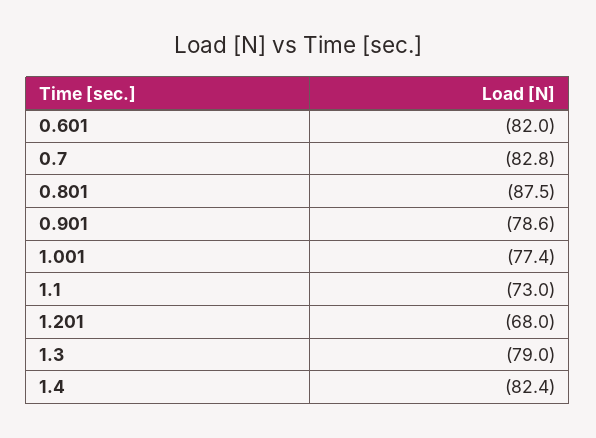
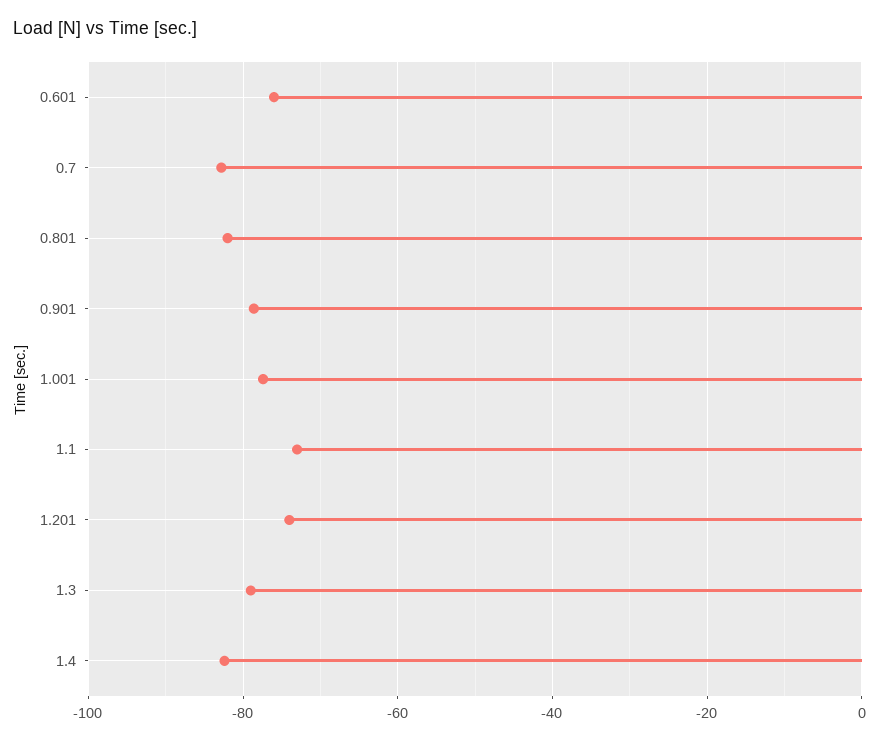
  {
-   "0.601": -82,
+   "0.601": -76,
    "0.7": -82.8,
-   "0.801": -87.5,
+   "0.801": -82,
    "0.901": -78.6,
    "1.001": -77.4,
    "1.1": -73,
-   "1.201": -68,
+   "1.201": -74,
    "1.3": -79,
    "1.4": -82.4
  }

